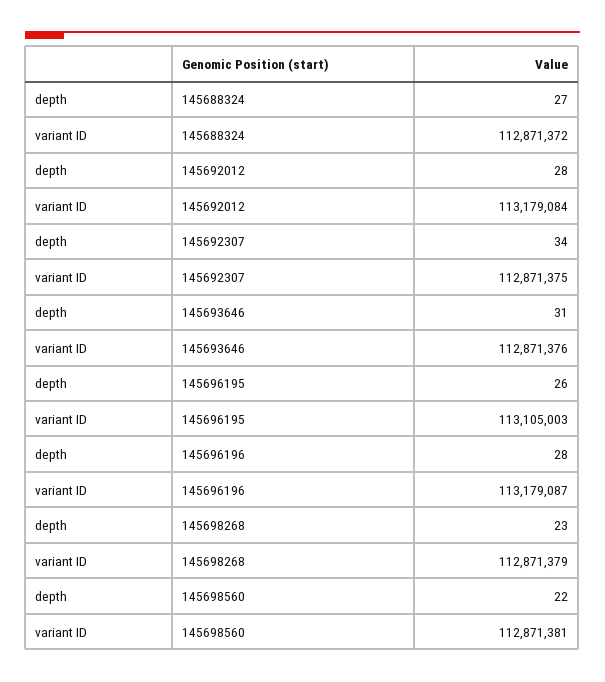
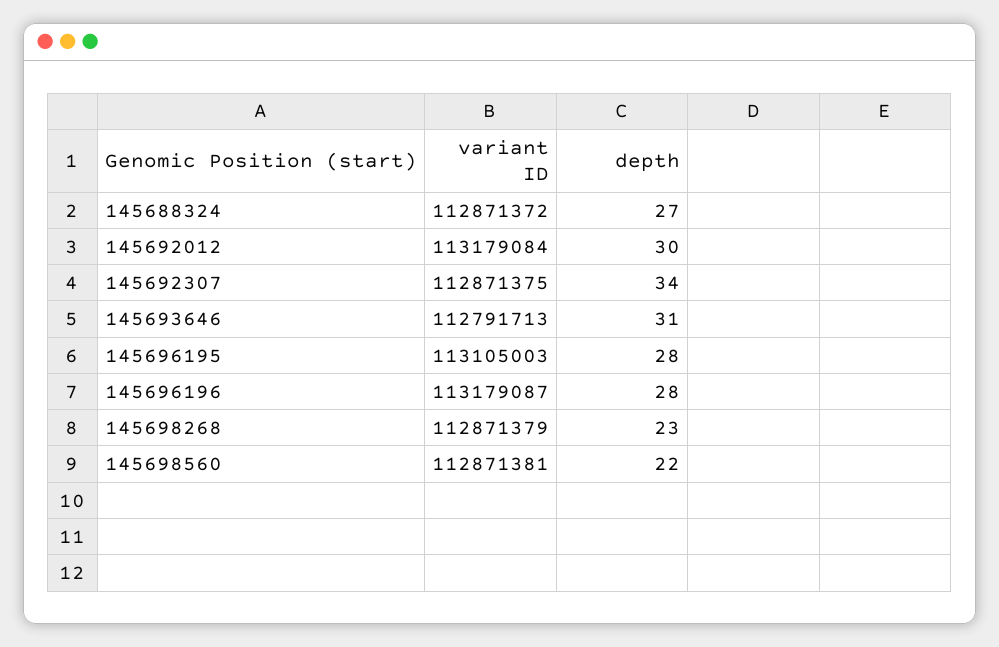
  {
    "depth": {
      "145688324": 27,
-     "145692012": 28,
+     "145692012": 30,
      "145692307": 34,
      "145693646": 31,
-     "145696195": 26,
+     "145696195": 28,
      "145696196": 28,
      "145698268": 23,
      "145698560": 22
    },
    "variant ID": {
      "145688324": 112871372,
      "145692012": 113179084,
      "145692307": 112871375,
-     "145693646": 112871376,
+     "145693646": 112791713,
      "145696195": 113105003,
      "145696196": 113179087,
      "145698268": 112871379,
      "145698560": 112871381
    }
  }

